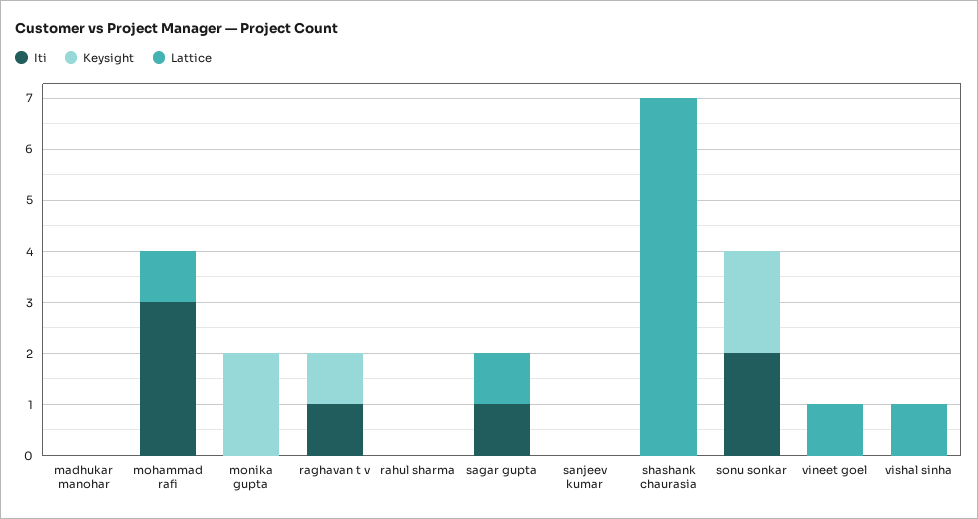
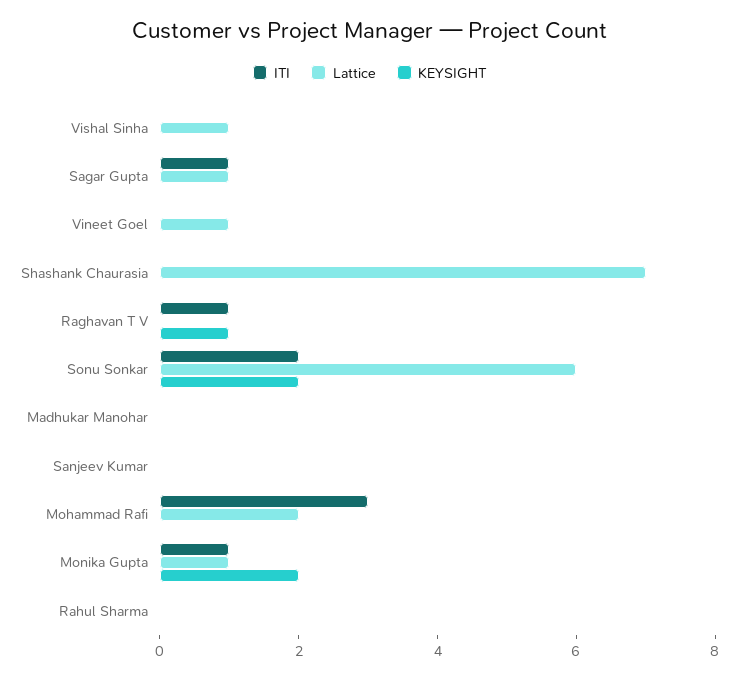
  {
    "Iti": {
      "madhukar manohar": 0,
      "mohammad rafi": 3,
-     "monika gupta": 0,
+     "monika gupta": 1,
      "raghavan t v": 1,
      "rahul sharma": 0,
      "sagar gupta": 1,
      "sanjeev kumar": 0,
      "shashank chaurasia": 0,
      "sonu sonkar": 2,
      "vineet goel": 0,
      "vishal sinha": 0
    },
    "Keysight": {
      "madhukar manohar": 0,
      "mohammad rafi": 0,
      "monika gupta": 2,
      "raghavan t v": 1,
      "rahul sharma": 0,
      "sagar gupta": 0,
      "sanjeev kumar": 0,
      "shashank chaurasia": 0,
      "sonu sonkar": 2,
      "vineet goel": 0,
      "vishal sinha": 0
    },
    "Lattice": {
      "madhukar manohar": 0,
-     "mohammad rafi": 1,
+     "mohammad rafi": 2,
-     "monika gupta": 0,
+     "monika gupta": 1,
      "raghavan t v": 0,
      "rahul sharma": 0,
      "sagar gupta": 1,
      "sanjeev kumar": 0,
      "shashank chaurasia": 7,
-     "sonu sonkar": 0,
+     "sonu sonkar": 6,
      "vineet goel": 1,
      "vishal sinha": 1
    }
  }

